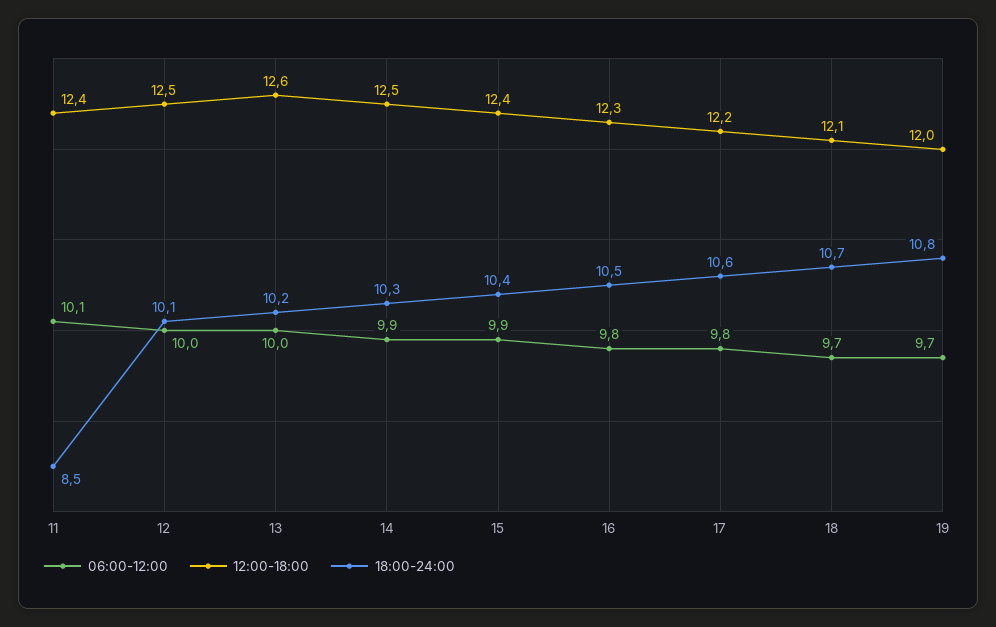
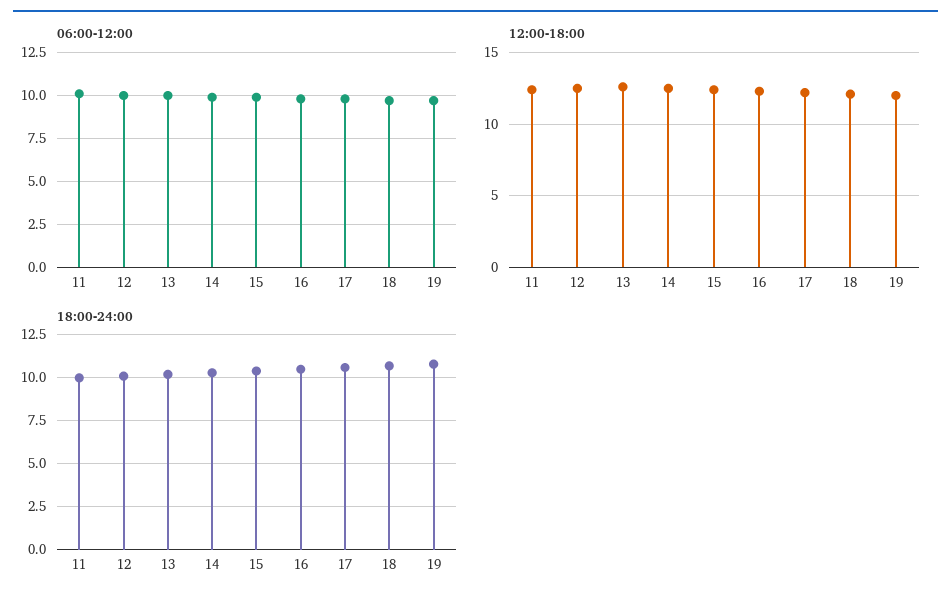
  {
    "06:00-12:00": {
      "11": 10.1,
      "12": 10,
      "13": 10,
      "14": 9.9,
      "15": 9.9,
      "16": 9.8,
      "17": 9.8,
      "18": 9.7,
      "19": 9.7
    },
    "12:00-18:00": {
      "11": 12.4,
      "12": 12.5,
      "13": 12.6,
      "14": 12.5,
      "15": 12.4,
      "16": 12.3,
      "17": 12.2,
      "18": 12.1,
      "19": 12
    },
    "18:00-24:00": {
-     "11": 8.5,
+     "11": 10,
      "12": 10.1,
      "13": 10.2,
      "14": 10.3,
      "15": 10.4,
      "16": 10.5,
      "17": 10.6,
      "18": 10.7,
      "19": 10.8
    }
  }

